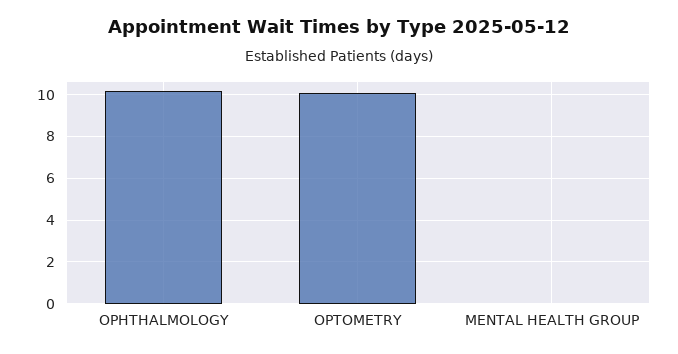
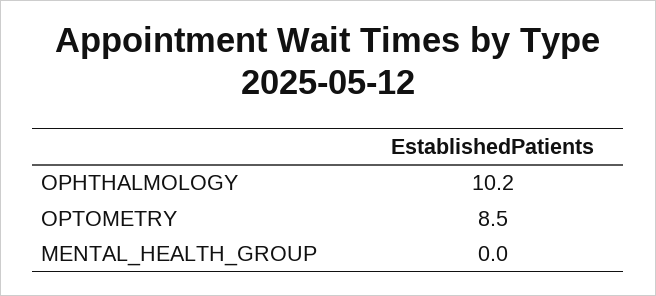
  {
    "OPHTHALMOLOGY": 10.2,
-   "OPTOMETRY": 10,
+   "OPTOMETRY": 8.5,
    "MENTAL HEALTH GROUP": 0
  }

